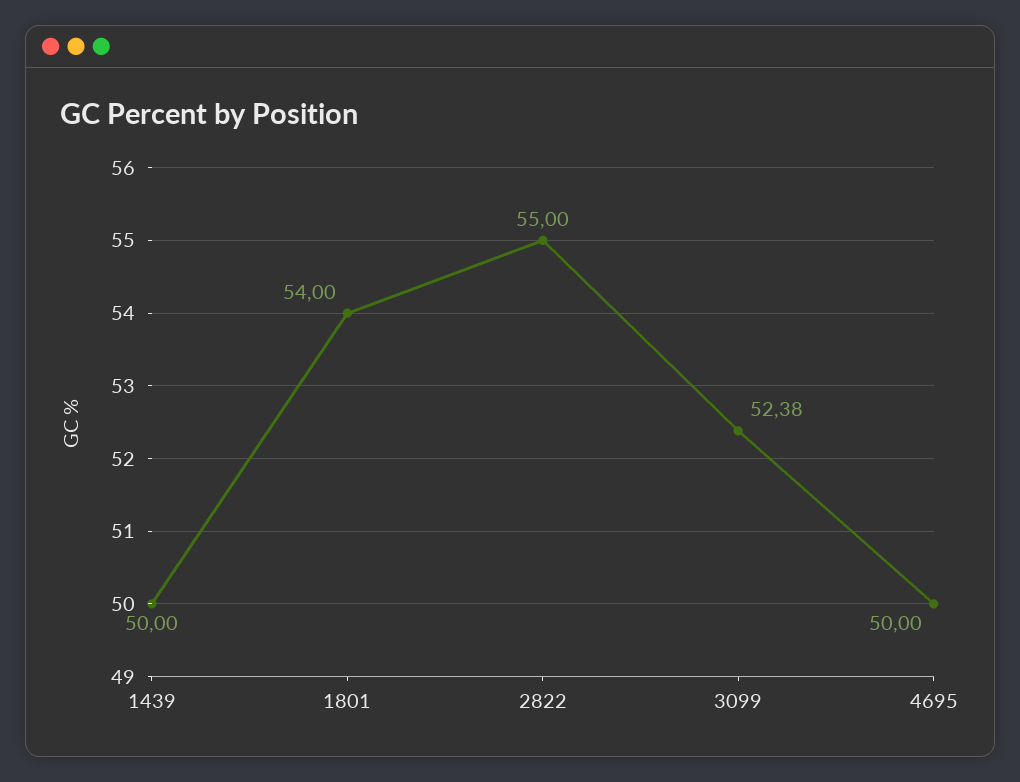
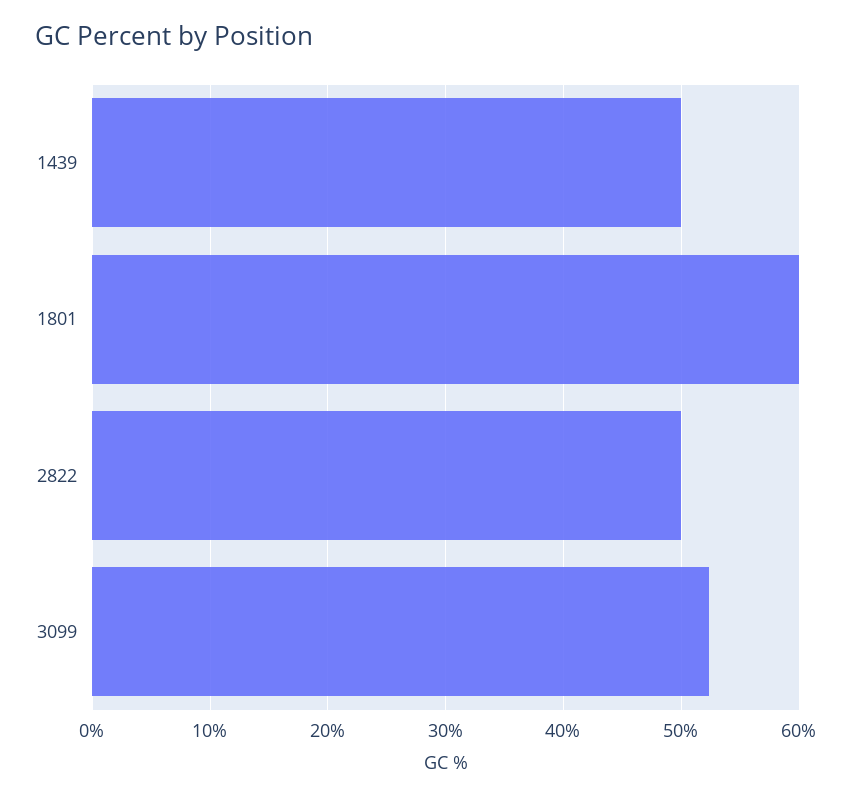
  {
    "1439": 50,
-   "1801": 54,
+   "1801": 60,
-   "2822": 55,
+   "2822": 50,
-   "3099": 52.38,
+   "3099": 52.38
-   "4695": 50
  }

